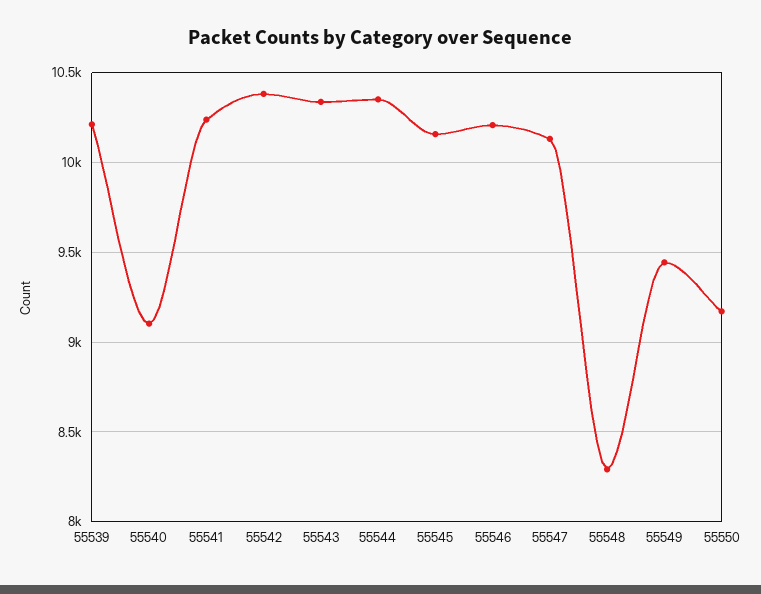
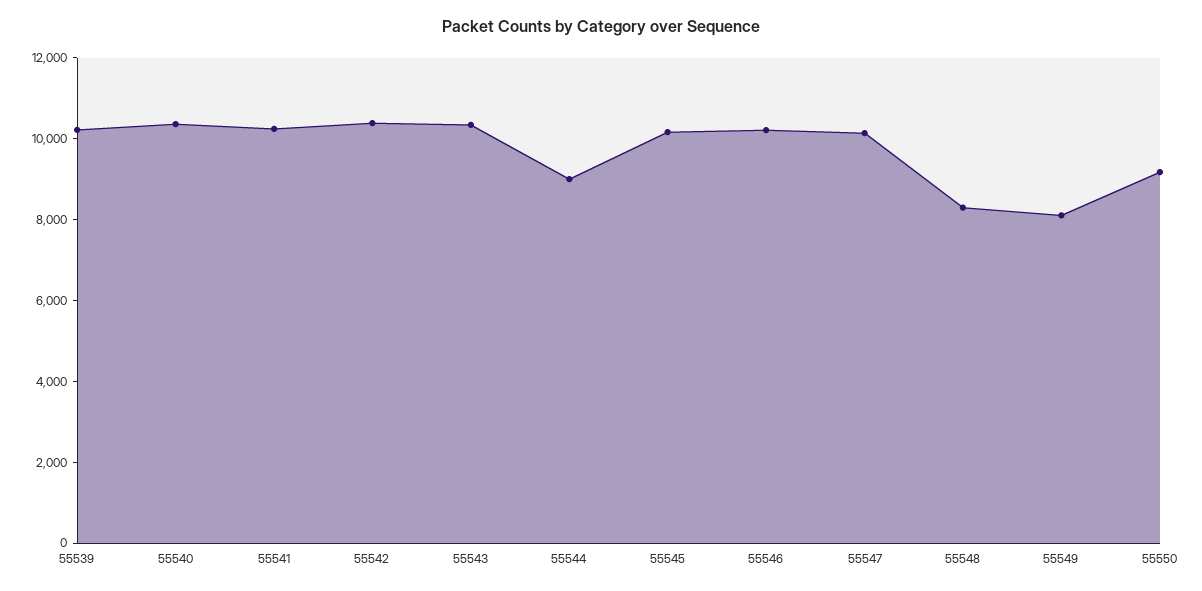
  {
    "55539": 10200,
-   "55540": 9100,
+   "55540": 10500,
    "55541": 10250,
    "55542": 10400,
    "55543": 10350,
-   "55544": 10350,
+   "55544": 9000,
    "55545": 10150,
    "55546": 10200,
    "55547": 10150,
    "55548": 8300,
-   "55549": 9450,
+   "55549": 8000,
    "55550": 9150
  }

